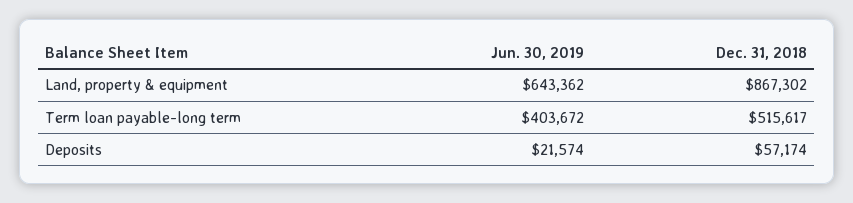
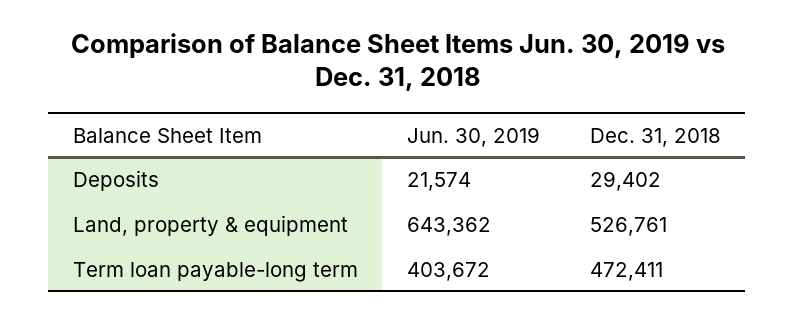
  {
    "Jun. 30, 2019": {
      "Land, property & equipment": 643362,
      "Term loan payable-long term": 403672,
      "Deposits": 21574
    },
    "Dec. 31, 2018": {
-     "Land, property & equipment": 867302,
+     "Land, property & equipment": 526761,
-     "Term loan payable-long term": 515617,
+     "Term loan payable-long term": 472411,
-     "Deposits": 57174
+     "Deposits": 29402
    }
  }

